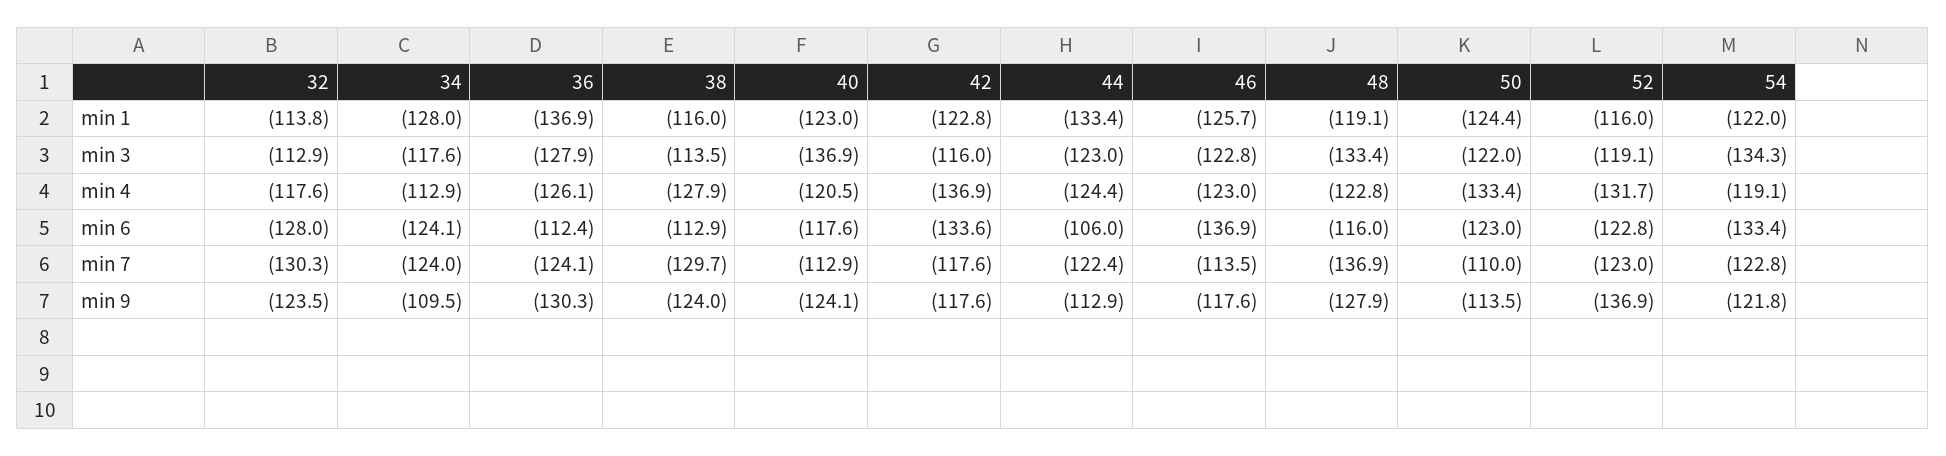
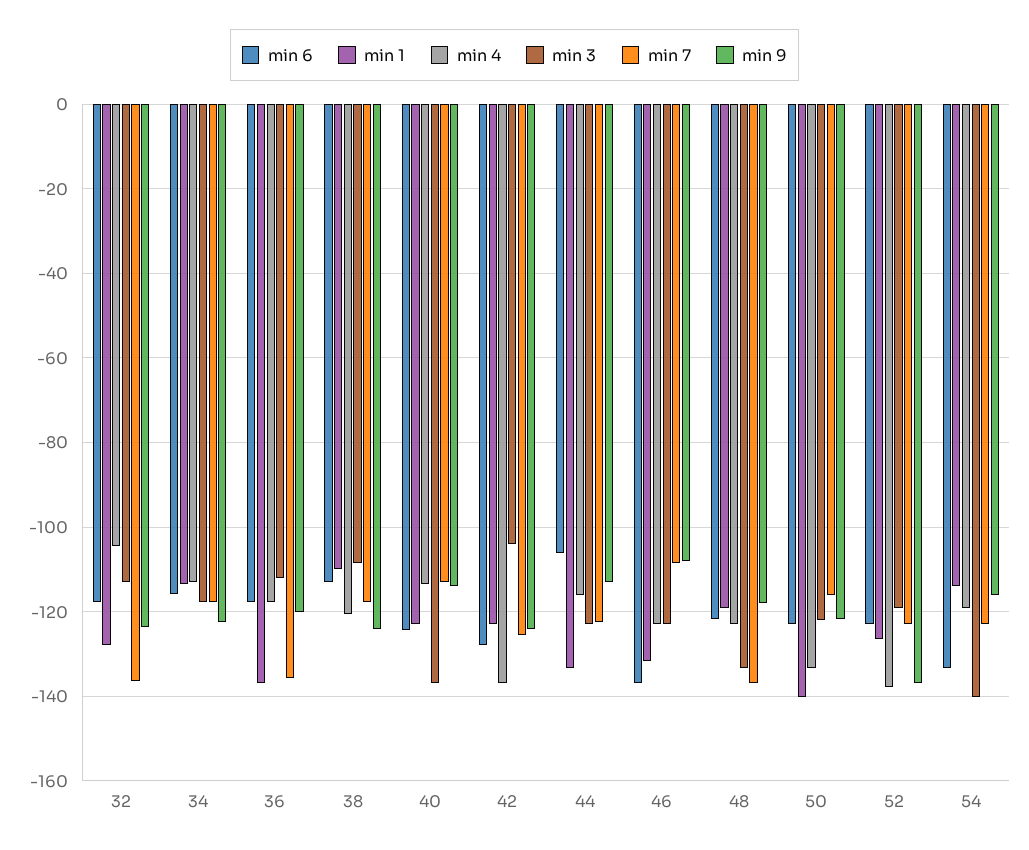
  {
    "min 1": {
-     "32": -113.8,
+     "32": -128,
-     "34": -128,
+     "34": -114,
      "36": -136.9,
-     "38": -116,
+     "38": -110,
      "40": -123,
      "42": -122.8,
      "44": -133.4,
-     "46": -125.7,
+     "46": -132,
      "48": -119.1,
-     "50": -124.4,
+     "50": -140,
-     "52": -116,
+     "52": -126,
-     "54": -122
+     "54": -114
    },
    "min 3": {
      "32": -112.9,
      "34": -117.6,
-     "36": -127.9,
+     "36": -112,
-     "38": -113.5,
+     "38": -108,
      "40": -136.9,
-     "42": -116,
+     "42": -104,
      "44": -123,
      "46": -122.8,
      "48": -133.4,
      "50": -122,
      "52": -119.1,
-     "54": -134.3
+     "54": -140
    },
    "min 4": {
-     "32": -117.6,
+     "32": -104,
      "34": -112.9,
-     "36": -126.1,
+     "36": -118,
-     "38": -127.9,
+     "38": -120,
-     "40": -120.5,
+     "40": -114,
      "42": -136.9,
-     "44": -124.4,
+     "44": -116,
      "46": -123,
      "48": -122.8,
      "50": -133.4,
-     "52": -131.7,
+     "52": -138,
      "54": -119.1
    },
    "min 6": {
-     "32": -128,
+     "32": -118,
-     "34": -124.1,
+     "34": -116,
-     "36": -112.4,
+     "36": -118,
      "38": -112.9,
-     "40": -117.6,
+     "40": -124,
-     "42": -133.6,
+     "42": -128,
      "44": -106,
      "46": -136.9,
-     "48": -116,
+     "48": -122,
      "50": -123,
      "52": -122.8,
      "54": -133.4
    },
    "min 7": {
-     "32": -130.3,
+     "32": -136,
-     "34": -124,
+     "34": -118,
-     "36": -124.1,
+     "36": -136,
-     "38": -129.7,
+     "38": -118,
      "40": -112.9,
-     "42": -117.6,
+     "42": -126,
      "44": -122.4,
-     "46": -113.5,
+     "46": -108,
      "48": -136.9,
-     "50": -110,
+     "50": -116,
      "52": -123,
      "54": -122.8
    },
    "min 9": {
      "32": -123.5,
-     "34": -109.5,
+     "34": -122,
-     "36": -130.3,
+     "36": -120,
      "38": -124,
-     "40": -124.1,
+     "40": -114,
-     "42": -117.6,
+     "42": -124,
      "44": -112.9,
-     "46": -117.6,
+     "46": -108,
-     "48": -127.9,
+     "48": -118,
-     "50": -113.5,
+     "50": -122,
      "52": -136.9,
-     "54": -121.8
+     "54": -116
    }
  }

